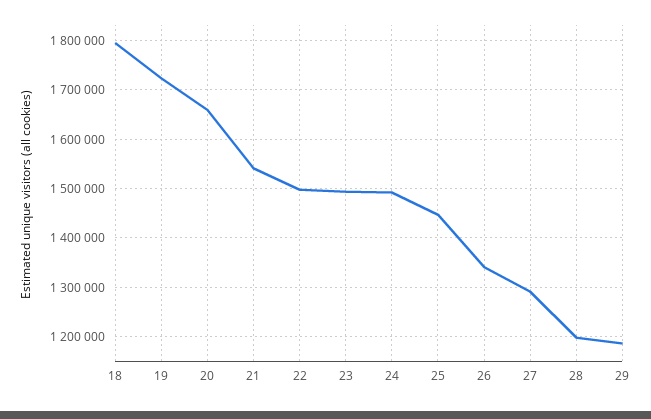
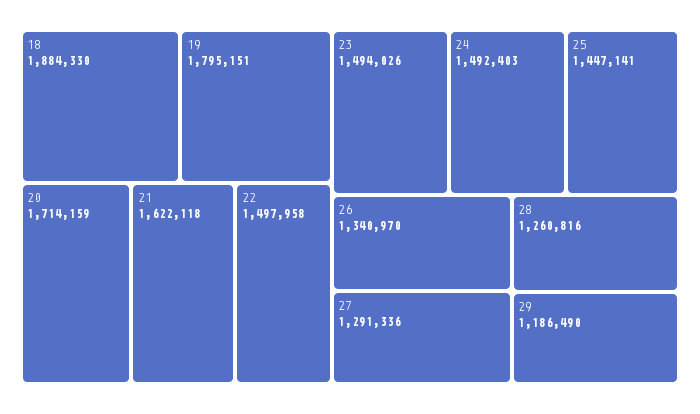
  {
-   "18": 1800000,
+   "18": 1884330,
-   "19": 1720000,
+   "19": 1795151,
-   "20": 1660000,
+   "20": 1714159,
-   "21": 1540000,
+   "21": 1622118,
    "22": 1497958,
    "23": 1494026,
    "24": 1492403,
    "25": 1447141,
    "26": 1340970,
    "27": 1291336,
-   "28": 1200000,
+   "28": 1260816,
    "29": 1186490
  }

